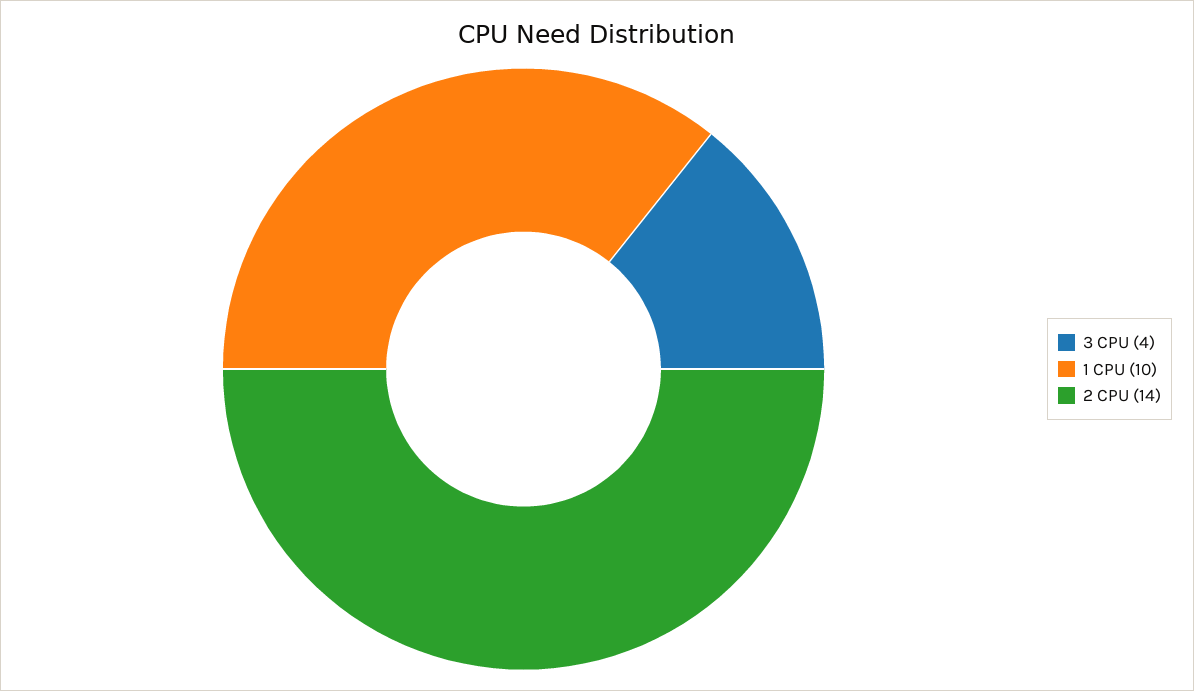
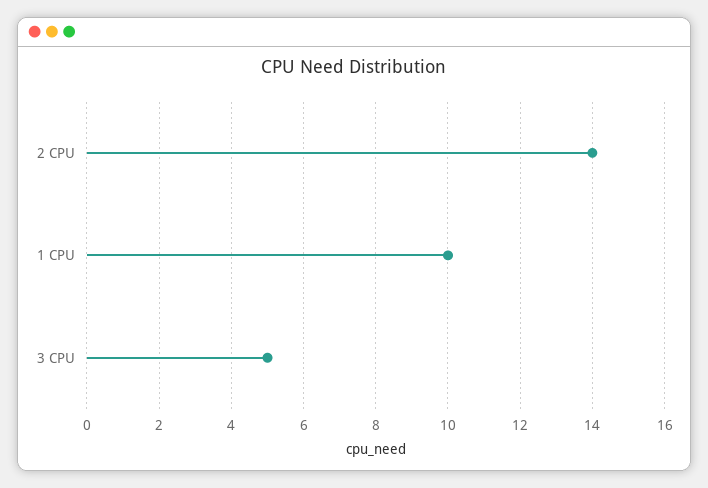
  {
-   "3 CPU": 4,
+   "3 CPU": 5,
    "1 CPU": 10,
    "2 CPU": 14
  }

